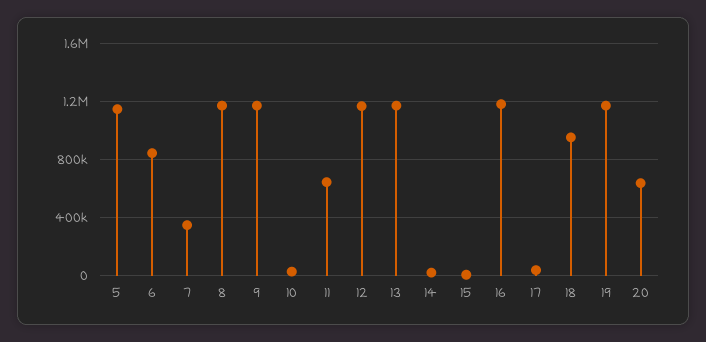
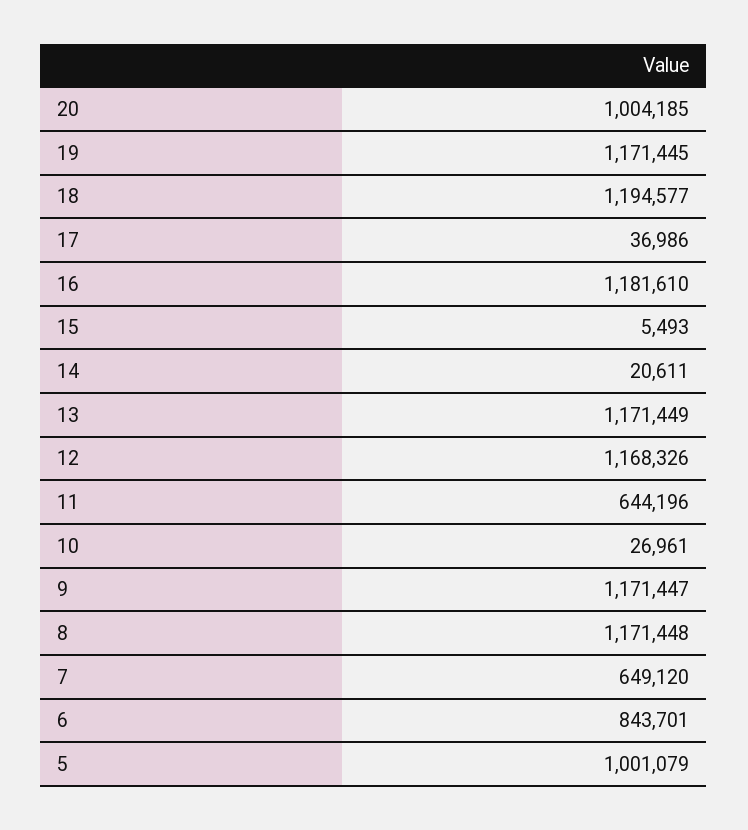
  {
-   "5": 1150000,
+   "5": 1001079,
    "6": 843701,
-   "7": 350000,
+   "7": 649120,
    "8": 1171448,
    "9": 1171447,
    "10": 26961,
    "11": 644196,
    "12": 1168326,
    "13": 1171449,
    "14": 20611,
    "15": 5493,
    "16": 1181610,
    "17": 36986,
-   "18": 950000,
+   "18": 1194577,
    "19": 1171445,
-   "20": 650000
+   "20": 1004185
  }

